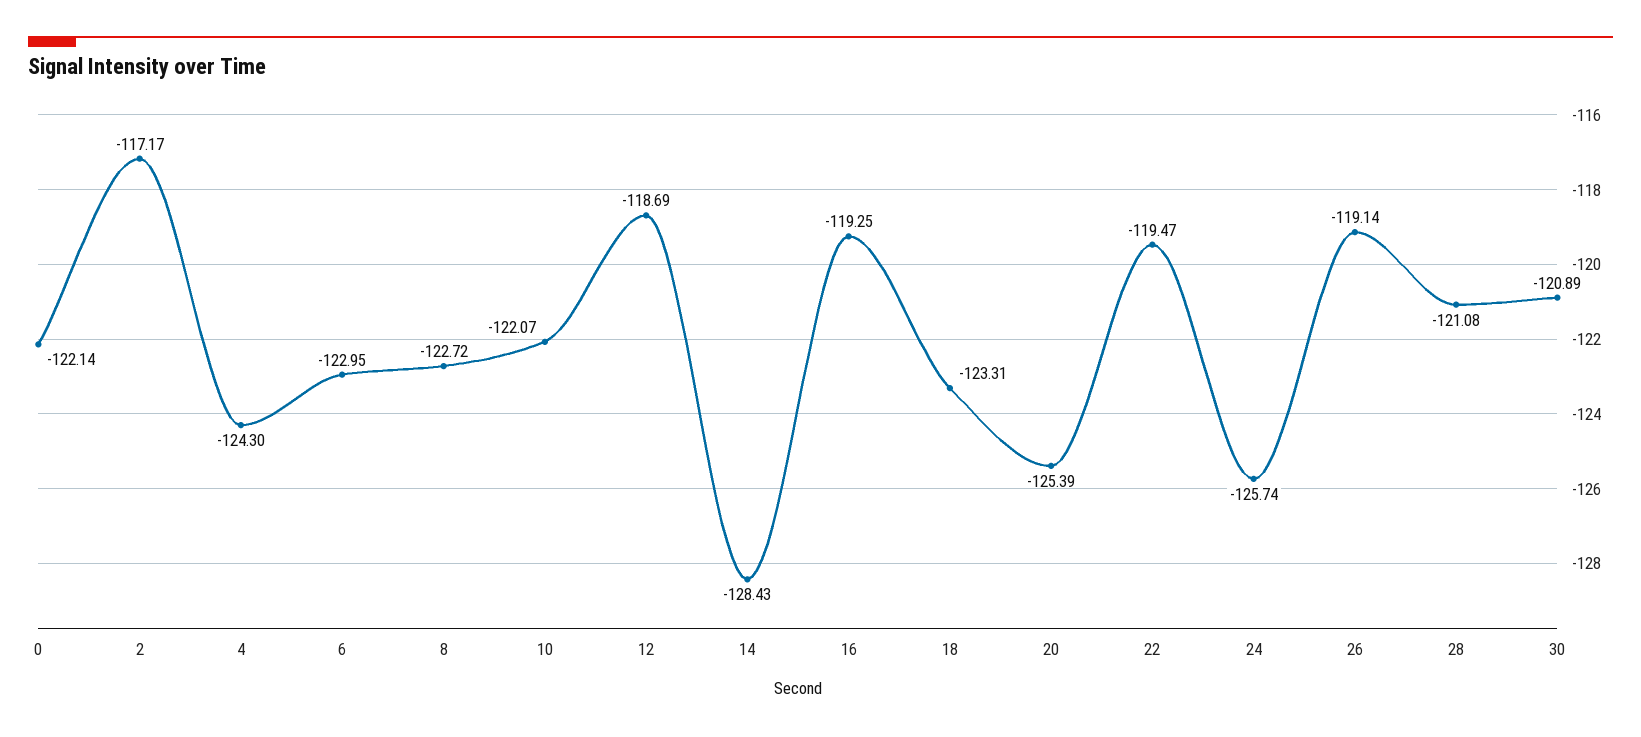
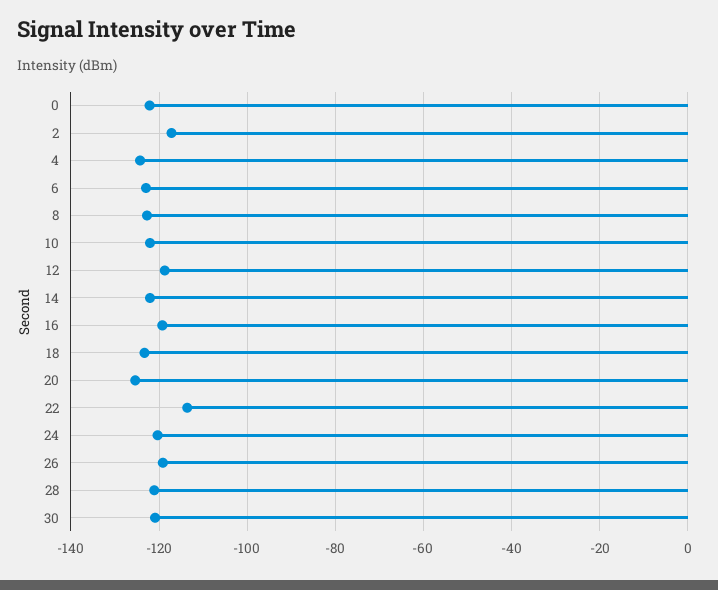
  {
    "0": -122.14,
    "2": -117.17,
    "4": -124.3,
    "6": -122.95,
    "8": -122.72,
    "10": -122.07,
    "12": -118.69,
-   "14": -128.43,
+   "14": -122,
    "16": -119.25,
    "18": -123.31,
    "20": -125.39,
-   "22": -119.47,
+   "22": -114,
-   "24": -125.74,
+   "24": -120,
    "26": -119.14,
    "28": -121.08,
    "30": -120.89
  }

